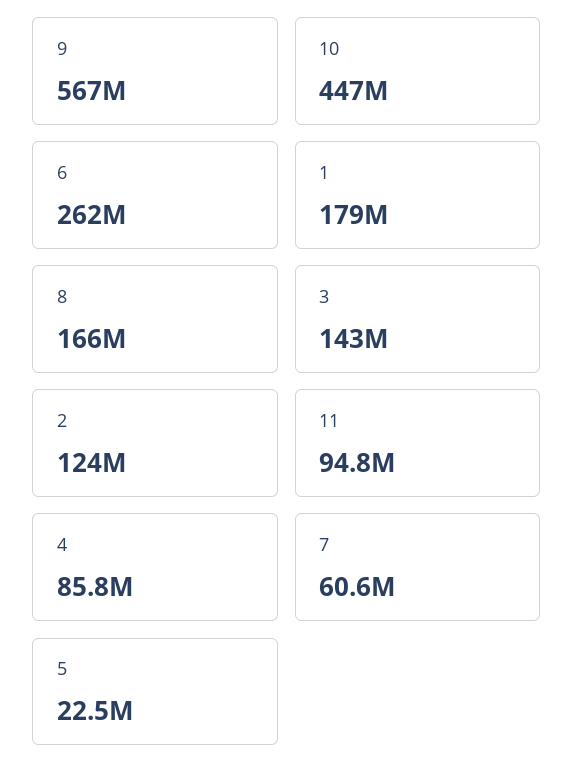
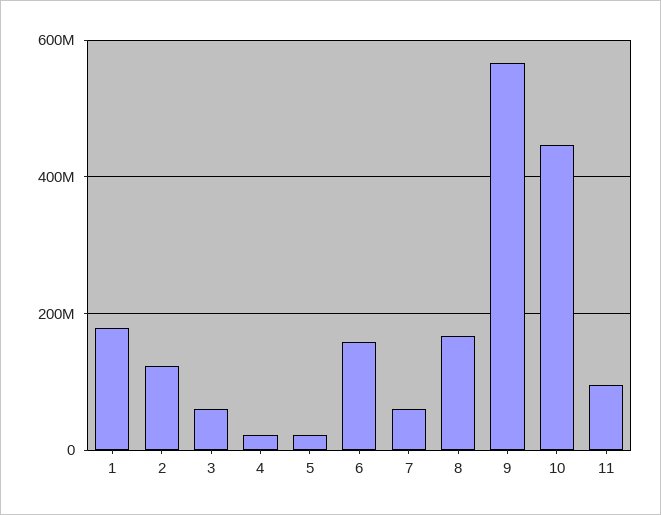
  {
    "9": 567000000,
    "10": 447000000,
-   "6": 262000000,
+   "6": 160000000,
    "1": 179000000,
    "8": 166000000,
-   "3": 143000000,
+   "3": 60000000,
    "2": 124000000,
    "11": 94800000,
-   "4": 85800000,
+   "4": 20000000,
    "7": 60600000,
    "5": 22500000
  }

